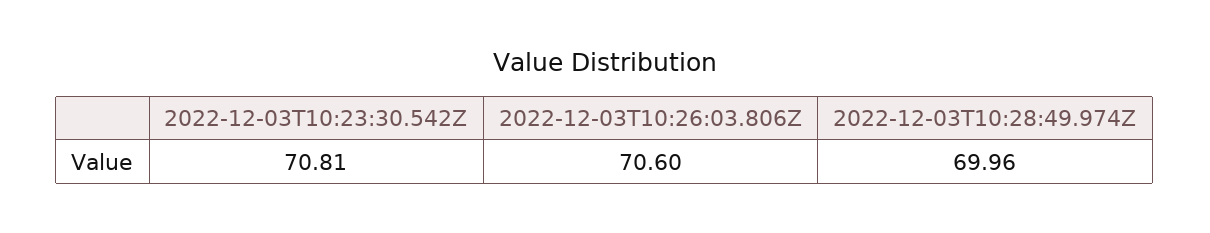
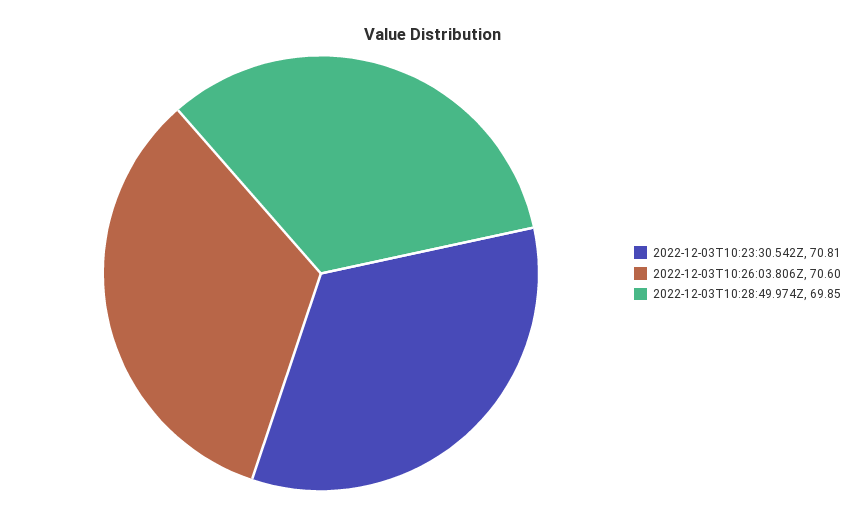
  {
    "2022-12-03T10:23:30.542Z": 70.81,
    "2022-12-03T10:26:03.806Z": 70.6,
-   "2022-12-03T10:28:49.974Z": 69.96
+   "2022-12-03T10:28:49.974Z": 69.85
  }

